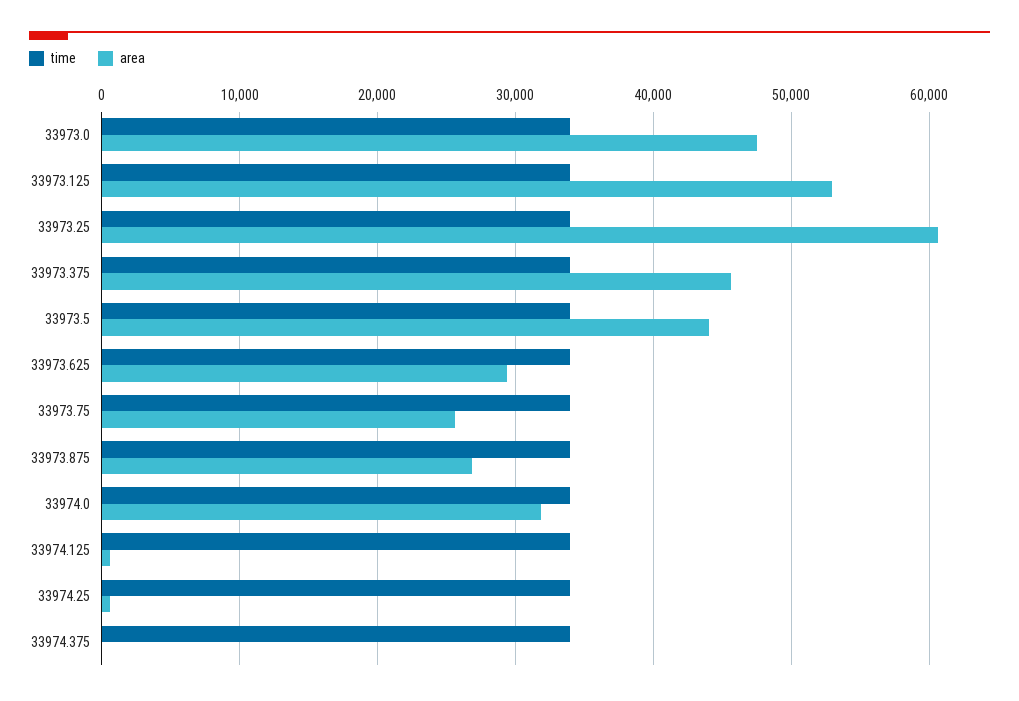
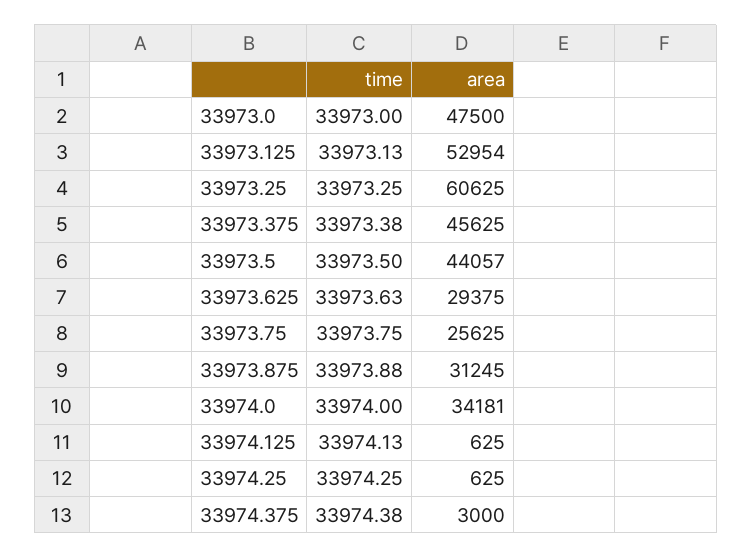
  {
    "time": {
      "33973.0": 33973,
      "33973.125": 33973.13,
      "33973.25": 33973.25,
      "33973.375": 33973.38,
      "33973.5": 33973.5,
      "33973.625": 33973.63,
      "33973.75": 33973.75,
      "33973.875": 33973.88,
      "33974.0": 33974,
      "33974.125": 33974.13,
      "33974.25": 33974.25,
      "33974.375": 33974.38
    },
    "area": {
      "33973.0": 47500,
      "33973.125": 52954,
      "33973.25": 60625,
      "33973.375": 45625,
      "33973.5": 44057,
      "33973.625": 29375,
      "33973.75": 25625,
-     "33973.875": 27000,
+     "33973.875": 31245,
-     "33974.0": 32000,
+     "33974.0": 34181,
      "33974.125": 625,
      "33974.25": 625,
-     "33974.375": 0
+     "33974.375": 3000
    }
  }

